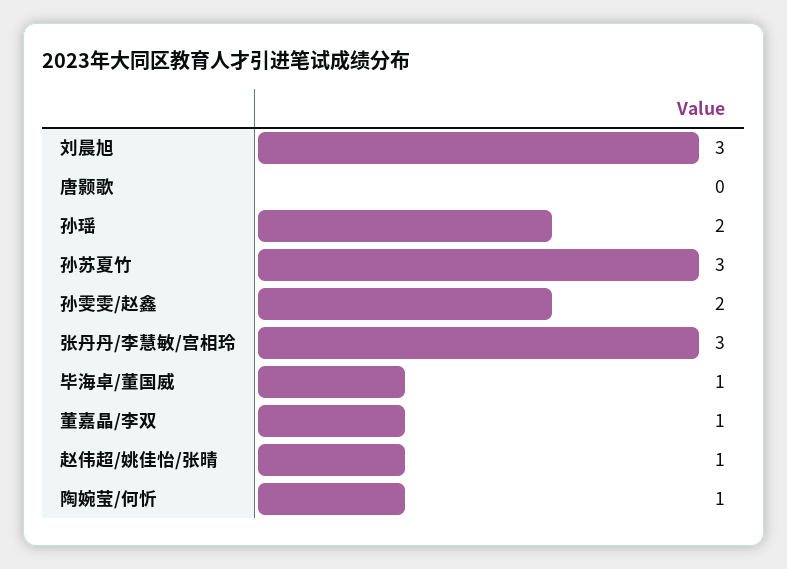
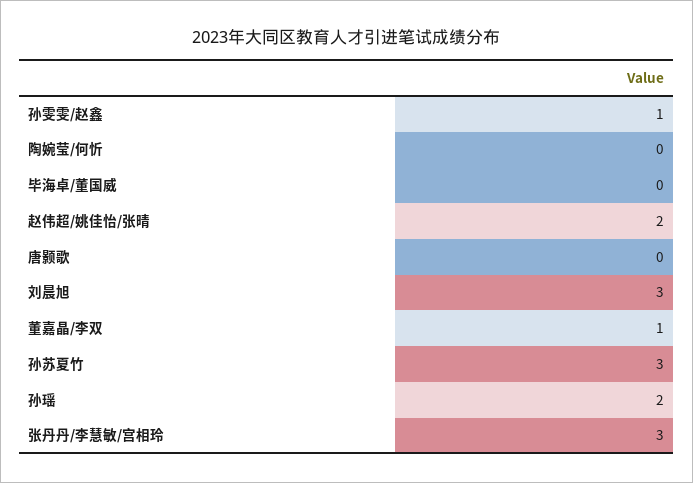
  {
    "刘晨旭": 3,
    "唐颢歌": 0,
    "孙瑶": 2,
    "孙苏夏竹": 3,
-   "孙雯雯/赵鑫": 2,
+   "孙雯雯/赵鑫": 1,
    "张丹丹/李慧敏/宫相玲": 3,
-   "毕海卓/董国威": 1,
+   "毕海卓/董国威": 0,
    "董嘉晶/李双": 1,
-   "赵伟超/姚佳怡/张晴": 1,
+   "赵伟超/姚佳怡/张晴": 2,
-   "陶婉莹/何忻": 1
+   "陶婉莹/何忻": 0
  }

